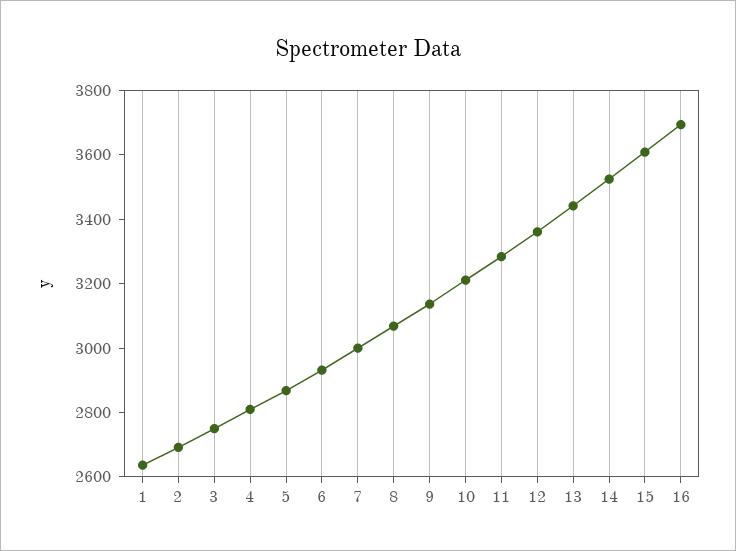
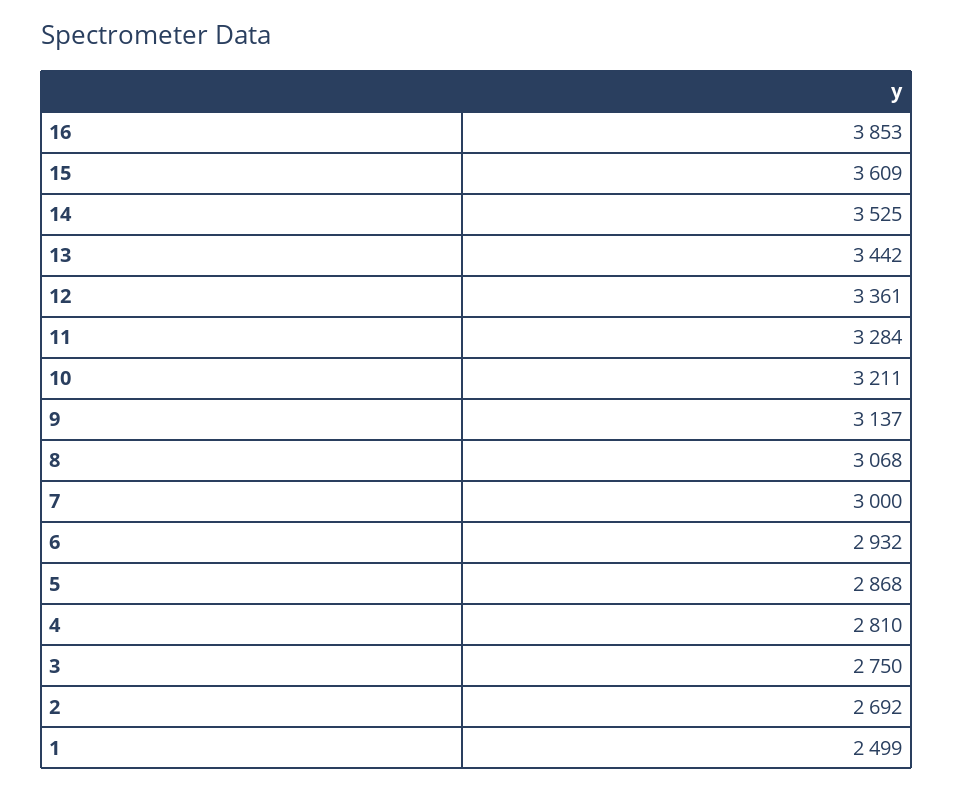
  {
-   "1": 2650,
+   "1": 2499,
    "2": 2692,
    "3": 2750,
    "4": 2810,
    "5": 2868,
    "6": 2932,
    "7": 3000,
    "8": 3068,
    "9": 3137,
    "10": 3211,
    "11": 3284,
    "12": 3361,
    "13": 3442,
    "14": 3525,
    "15": 3609,
-   "16": 3700
+   "16": 3853
  }

